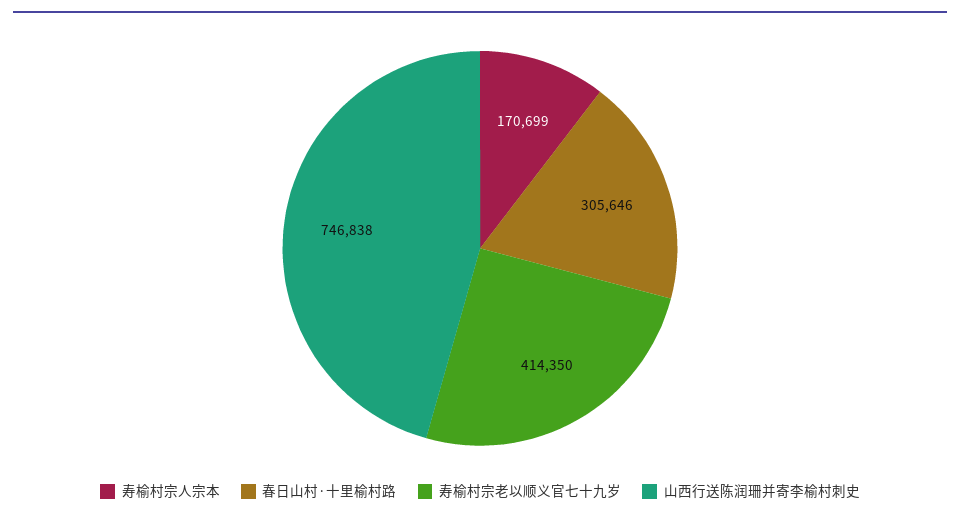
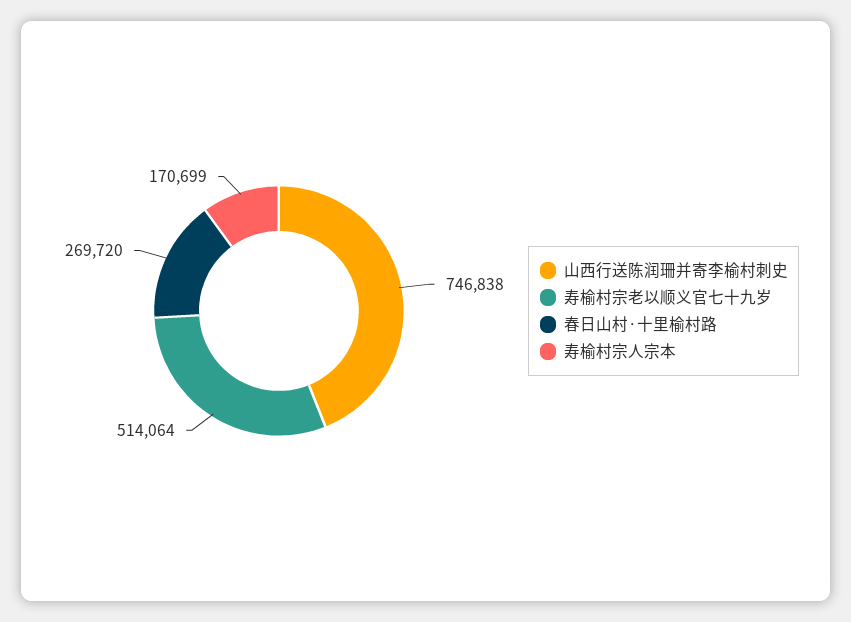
  {
    "寿榆村宗人宗本": 170699,
-   "春日山村·十里榆村路": 305646,
+   "春日山村·十里榆村路": 269720,
-   "寿榆村宗老以顺义官七十九岁": 414350,
+   "寿榆村宗老以顺义官七十九岁": 514064,
    "山西行送陈润珊并寄李榆村刺史": 746838
  }

